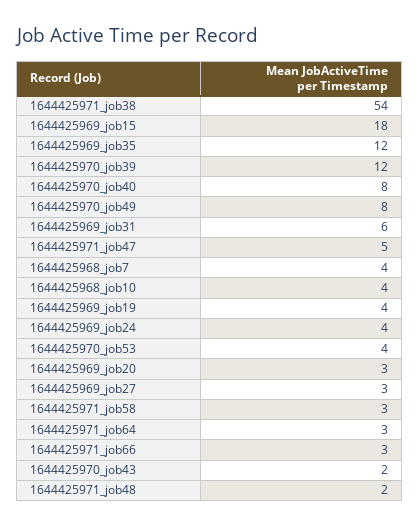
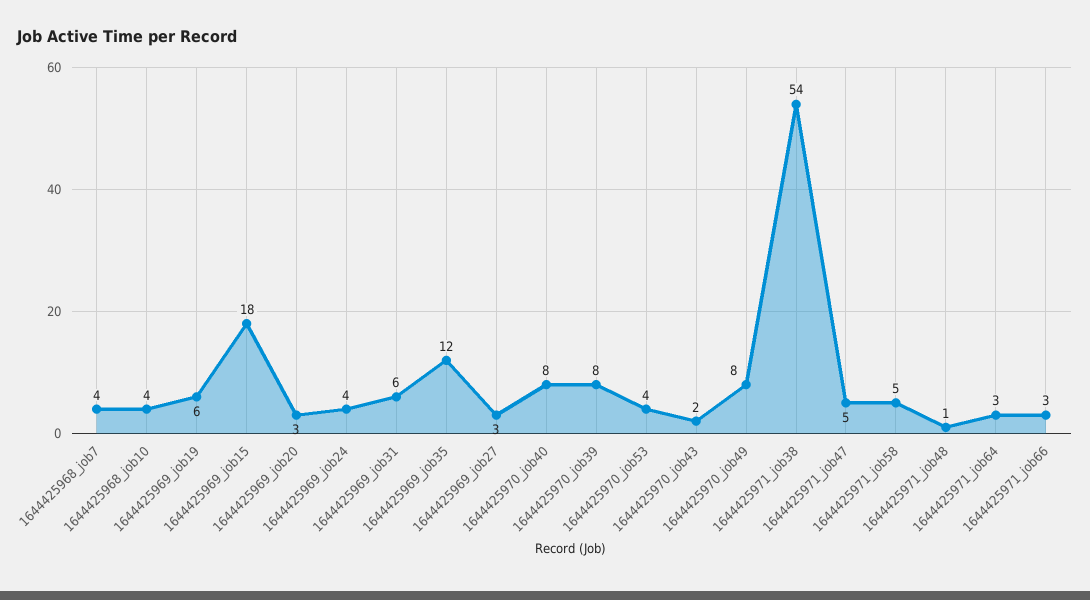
  {
    "1644425971_job38": 54,
    "1644425969_job15": 18,
    "1644425969_job35": 12,
-   "1644425970_job39": 12,
+   "1644425970_job39": 8,
    "1644425970_job40": 8,
    "1644425970_job49": 8,
    "1644425969_job31": 6,
    "1644425971_job47": 5,
    "1644425968_job7": 4,
    "1644425968_job10": 4,
-   "1644425969_job19": 4,
+   "1644425969_job19": 6,
    "1644425969_job24": 4,
    "1644425970_job53": 4,
    "1644425969_job20": 3,
    "1644425969_job27": 3,
-   "1644425971_job58": 3,
+   "1644425971_job58": 5,
    "1644425971_job64": 3,
    "1644425971_job66": 3,
    "1644425970_job43": 2,
-   "1644425971_job48": 2
+   "1644425971_job48": 1
  }

